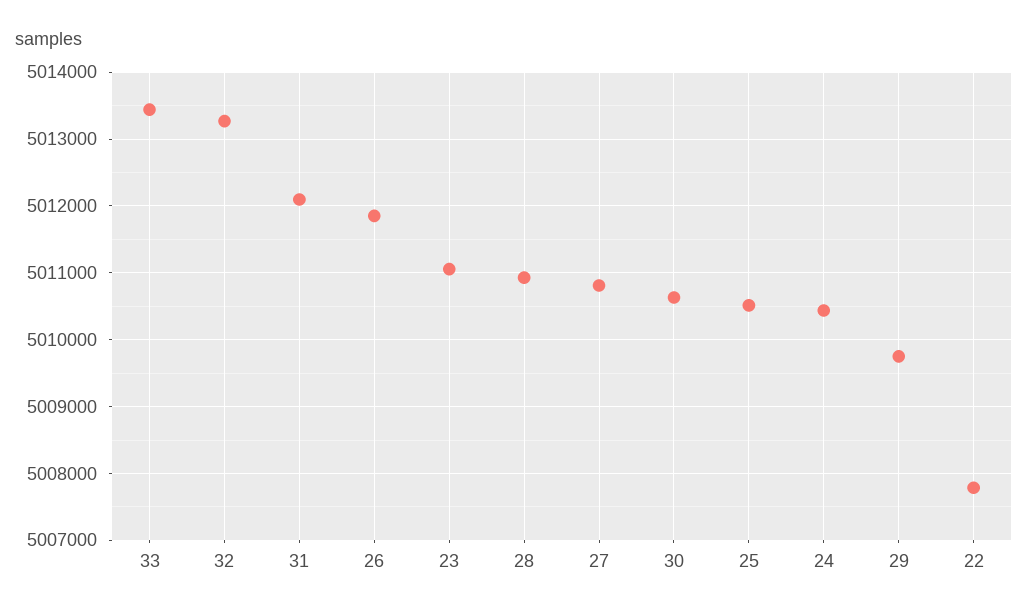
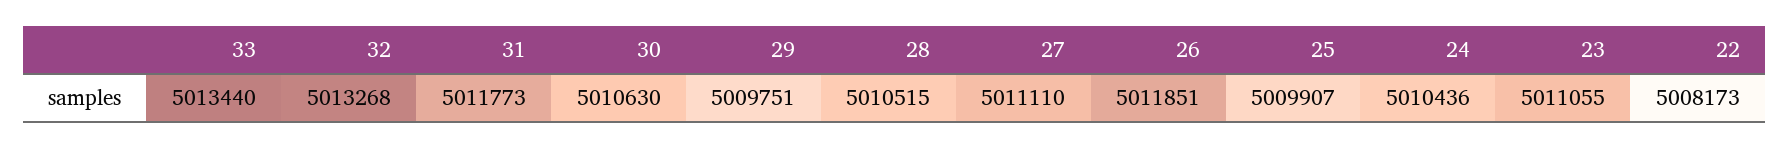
  {
    "33": 5013440,
    "32": 5013268,
-   "31": 5012100,
+   "31": 5011773,
    "26": 5011851,
    "23": 5011055,
-   "28": 5010900,
+   "28": 5010515,
-   "27": 5010800,
+   "27": 5011110,
    "30": 5010630,
-   "25": 5010500,
+   "25": 5009907,
    "24": 5010436,
    "29": 5009751,
-   "22": 5007800
+   "22": 5008173
  }

